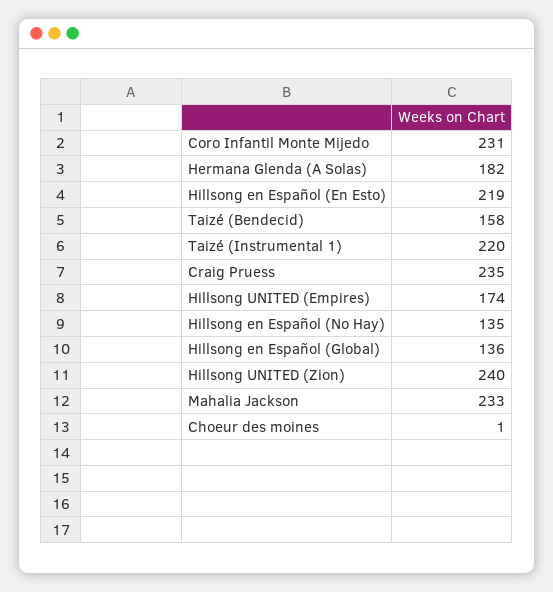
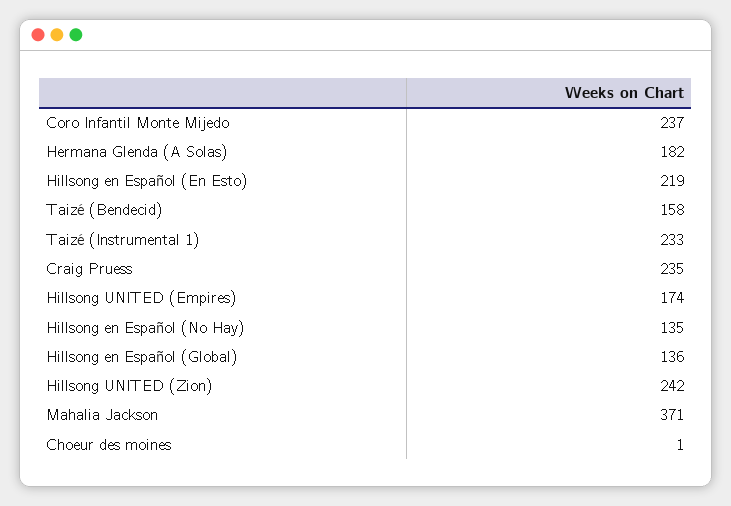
  {
-   "Coro Infantil Monte Mijedo": 231,
+   "Coro Infantil Monte Mijedo": 237,
    "Hermana Glenda (A Solas)": 182,
    "Hillsong en Español (En Esto)": 219,
    "Taizé (Bendecid)": 158,
-   "Taizé (Instrumental 1)": 220,
+   "Taizé (Instrumental 1)": 233,
    "Craig Pruess": 235,
    "Hillsong UNITED (Empires)": 174,
    "Hillsong en Español (No Hay)": 135,
    "Hillsong en Español (Global)": 136,
-   "Hillsong UNITED (Zion)": 240,
+   "Hillsong UNITED (Zion)": 242,
-   "Mahalia Jackson": 233,
+   "Mahalia Jackson": 371,
    "Choeur des moines": 1
  }

